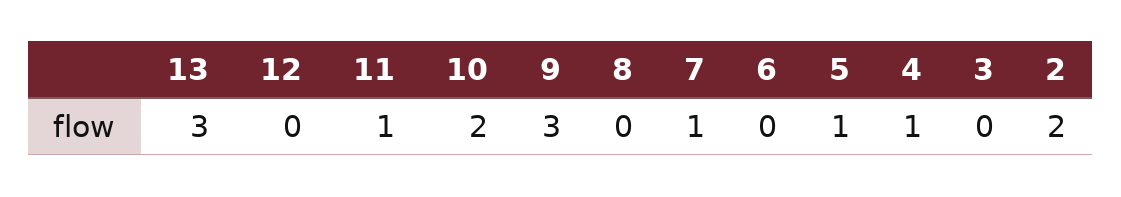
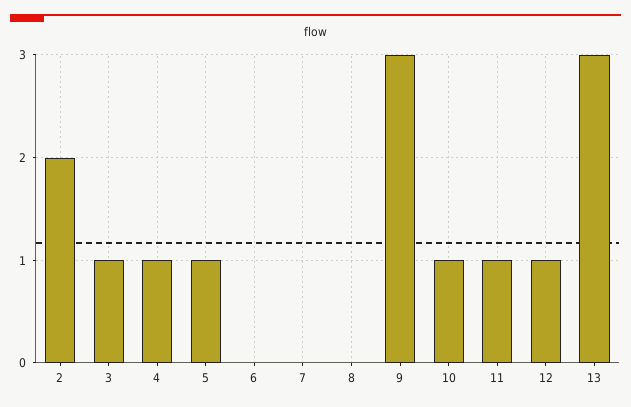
  {
    "13": 3,
-   "12": 0,
+   "12": 1,
    "11": 1,
-   "10": 2,
+   "10": 1,
    "9": 3,
    "8": 0,
-   "7": 1,
+   "7": 0,
    "6": 0,
    "5": 1,
    "4": 1,
-   "3": 0,
+   "3": 1,
    "2": 2
  }

